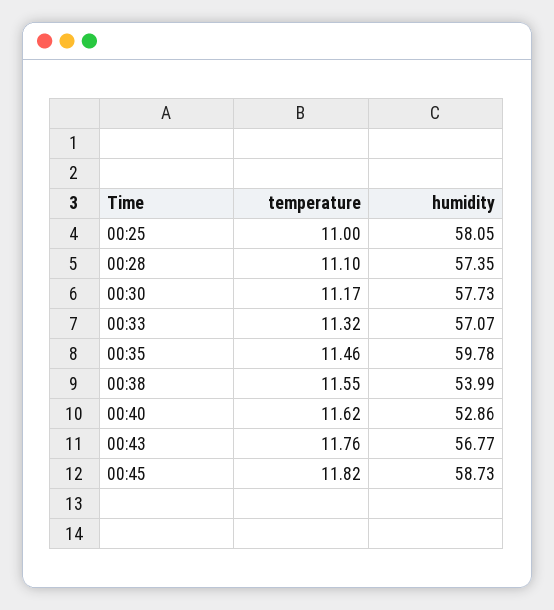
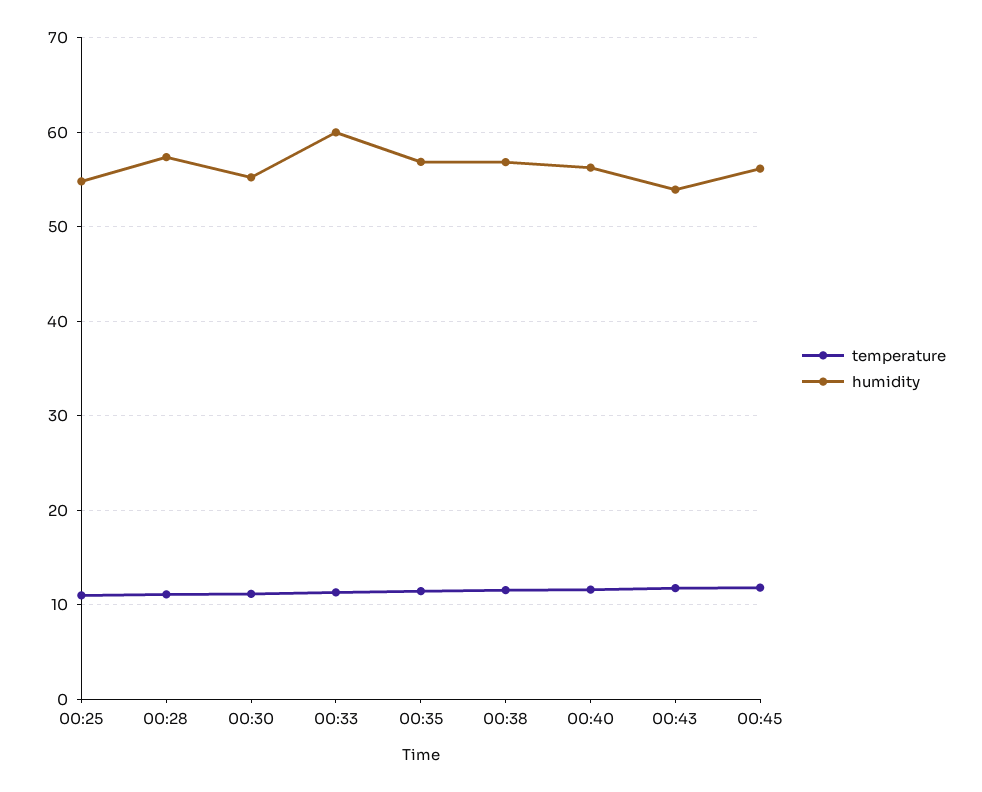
  {
    "temperature": {
      "00:25": 11,
      "00:28": 11.1,
      "00:30": 11.17,
      "00:33": 11.32,
      "00:35": 11.46,
      "00:38": 11.55,
      "00:40": 11.62,
      "00:43": 11.76,
      "00:45": 11.82
    },
    "humidity": {
-     "00:25": 58.05,
+     "00:25": 55,
      "00:28": 57.35,
-     "00:30": 57.73,
+     "00:30": 55,
-     "00:33": 57.07,
+     "00:33": 60,
-     "00:35": 59.78,
+     "00:35": 57,
-     "00:38": 53.99,
+     "00:38": 57,
-     "00:40": 52.86,
+     "00:40": 56,
-     "00:43": 56.77,
+     "00:43": 54,
-     "00:45": 58.73
+     "00:45": 56
    }
  }

